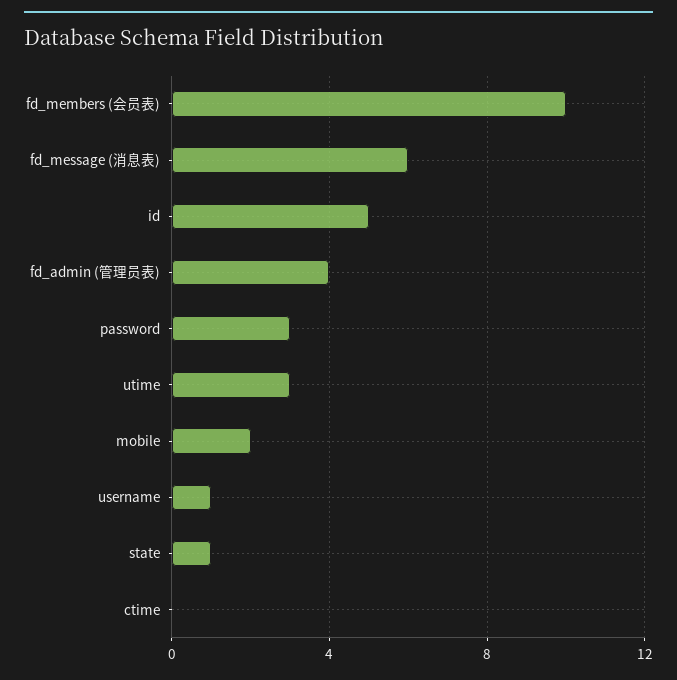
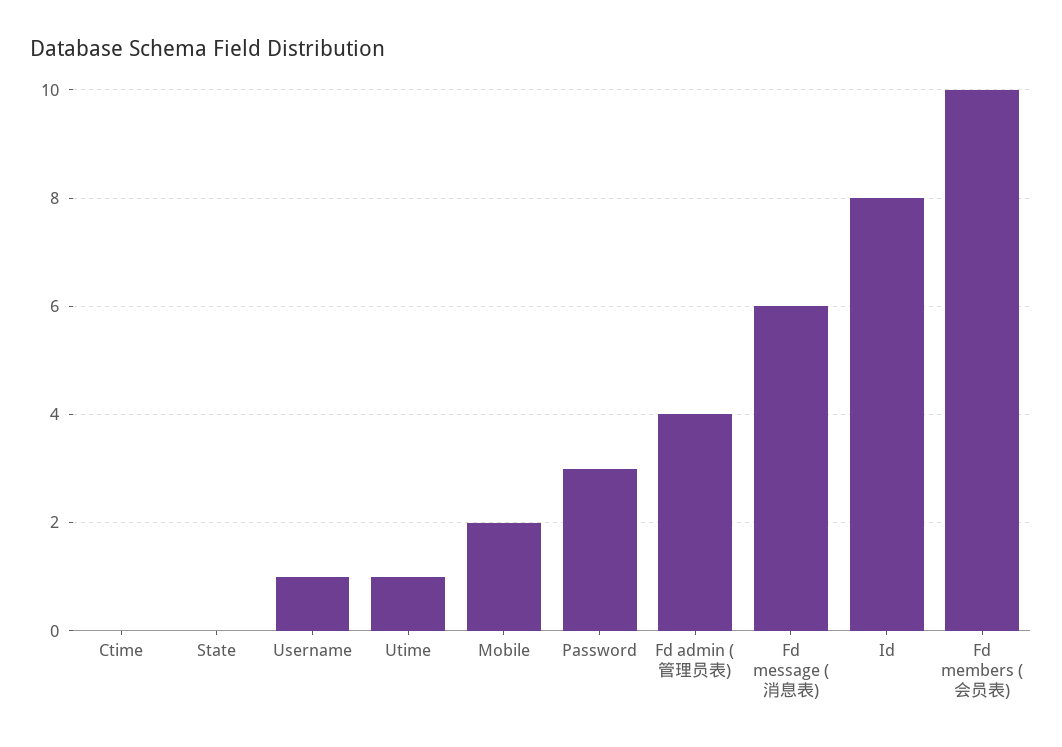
  {
    "fd_members (会员表)": 10,
    "fd_message (消息表)": 6,
-   "id": 5,
+   "id": 8,
    "fd_admin (管理员表)": 4,
    "password": 3,
-   "utime": 3,
+   "utime": 1,
    "mobile": 2,
    "username": 1,
-   "state": 1,
+   "state": 0,
    "ctime": 0
  }

